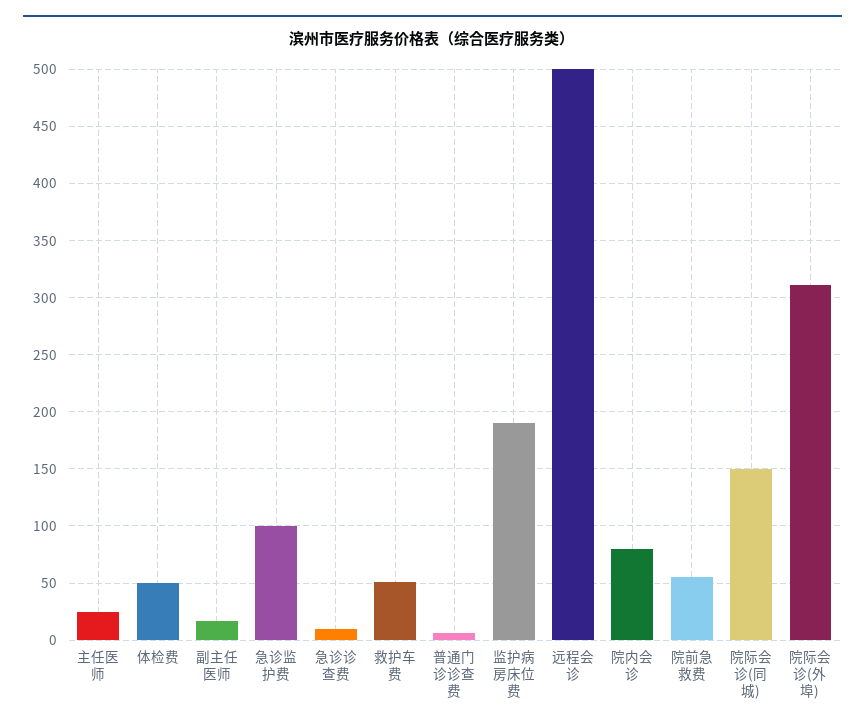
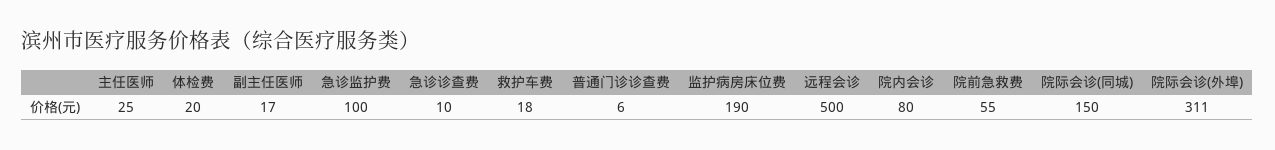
  {
    "主任医师": 25,
-   "体检费": 50,
+   "体检费": 20,
    "副主任医师": 17,
    "急诊监护费": 100,
    "急诊诊查费": 10,
-   "救护车费": 50,
+   "救护车费": 18,
    "普通门诊诊查费": 6,
    "监护病房床位费": 190,
    "远程会诊": 500,
    "院内会诊": 80,
    "院前急救费": 55,
    "院际会诊(同城)": 150,
    "院际会诊(外埠)": 311
  }

